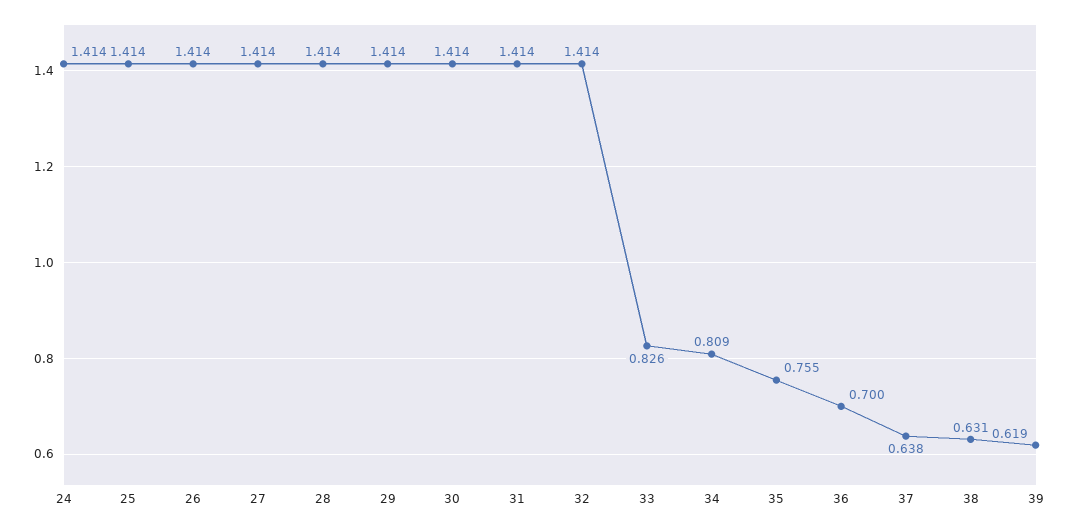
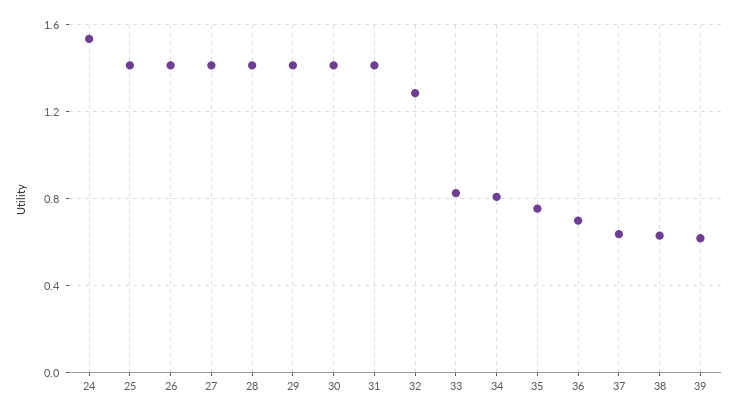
  {
-   "24": 1.414,
+   "24": 1.55,
    "25": 1.414,
    "26": 1.414,
    "27": 1.414,
    "28": 1.414,
    "29": 1.414,
    "30": 1.414,
    "31": 1.414,
-   "32": 1.414,
+   "32": 1.3,
    "33": 0.826,
    "34": 0.809,
    "35": 0.755,
    "36": 0.7,
    "37": 0.638,
    "38": 0.631,
    "39": 0.619
  }

